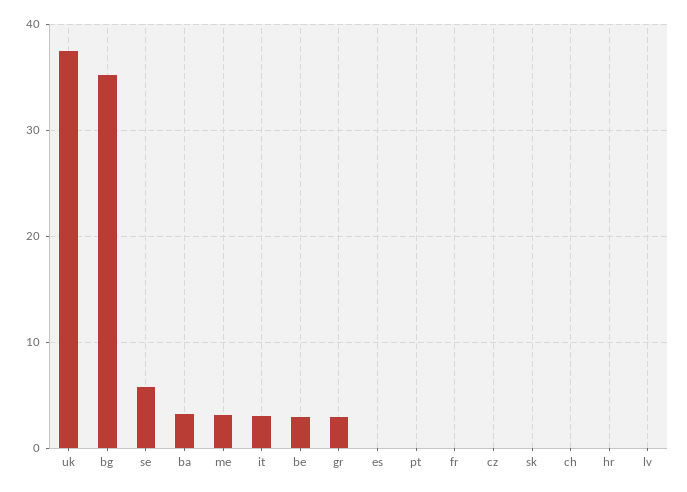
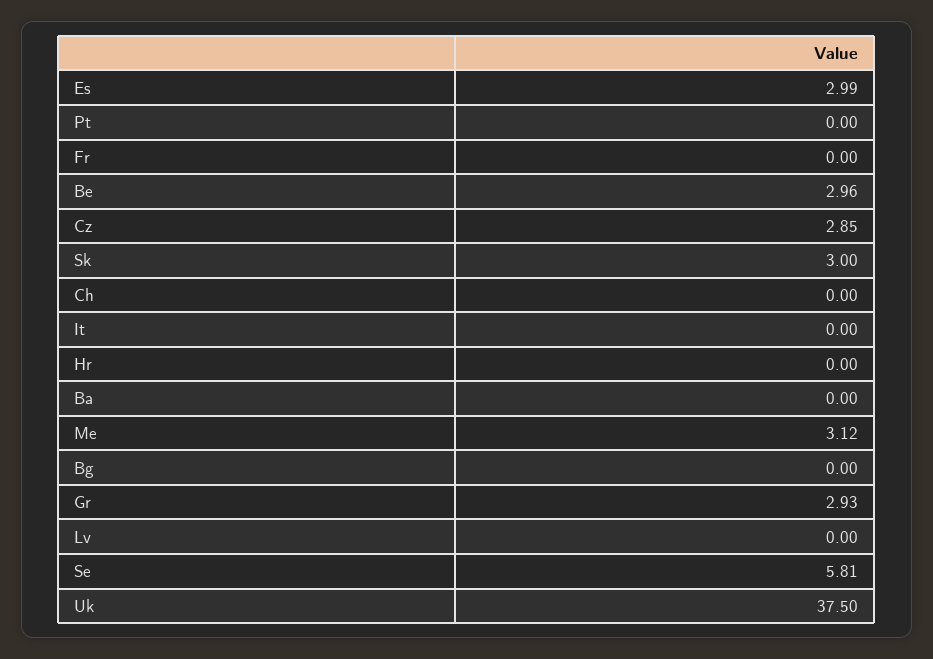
  {
    "uk": 37.5,
-   "bg": 35,
+   "bg": 0,
    "se": 5.81,
-   "ba": 3,
+   "ba": 0,
    "me": 3.12,
-   "it": 3,
+   "it": 0,
    "be": 2.96,
    "gr": 2.93,
-   "es": 0,
+   "es": 2.99,
    "pt": 0,
    "fr": 0,
-   "cz": 0,
+   "cz": 2.85,
-   "sk": 0,
+   "sk": 3,
    "ch": 0,
    "hr": 0,
    "lv": 0
  }

